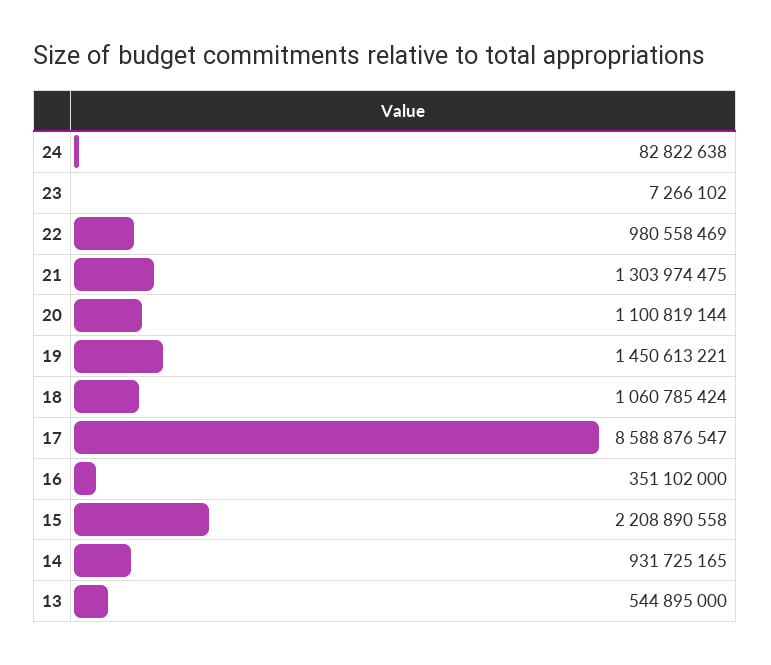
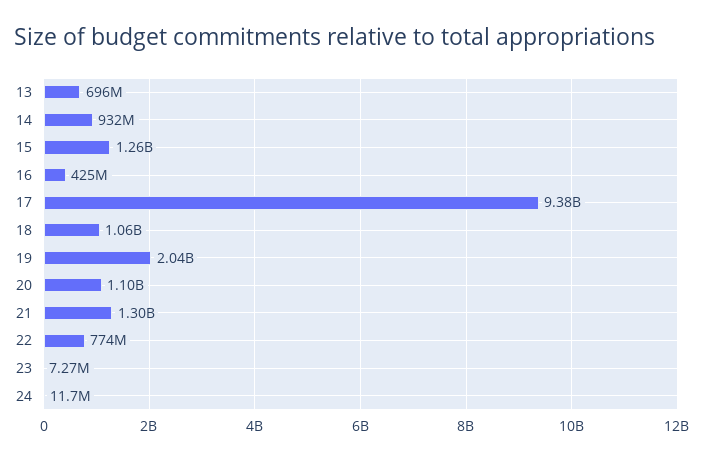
  {
-   "24": 82822638,
+   "24": 11700000,
    "23": 7266102,
-   "22": 980558469,
+   "22": 774000000,
    "21": 1303974475,
    "20": 1100819144,
-   "19": 1450613221,
+   "19": 2040000000,
    "18": 1060785424,
-   "17": 8588876547,
+   "17": 9380000000,
-   "16": 351102000,
+   "16": 425000000,
-   "15": 2208890558,
+   "15": 1260000000,
    "14": 931725165,
-   "13": 544895000
+   "13": 696000000
  }

